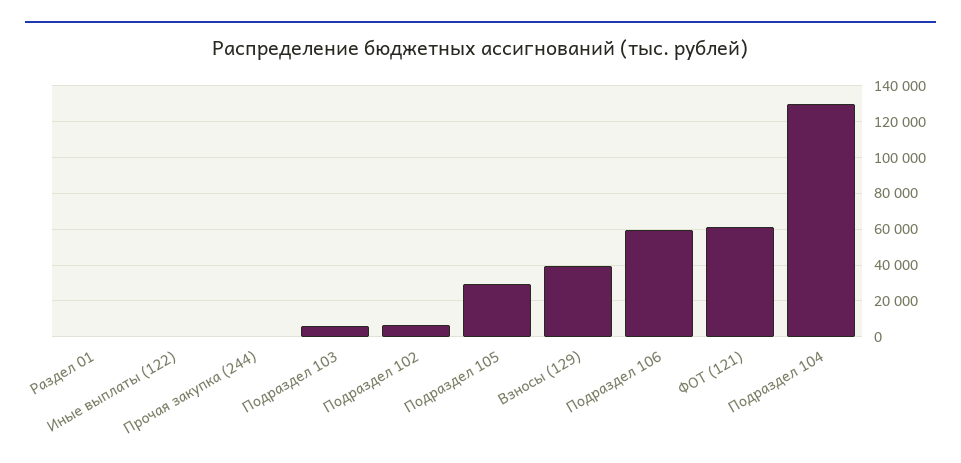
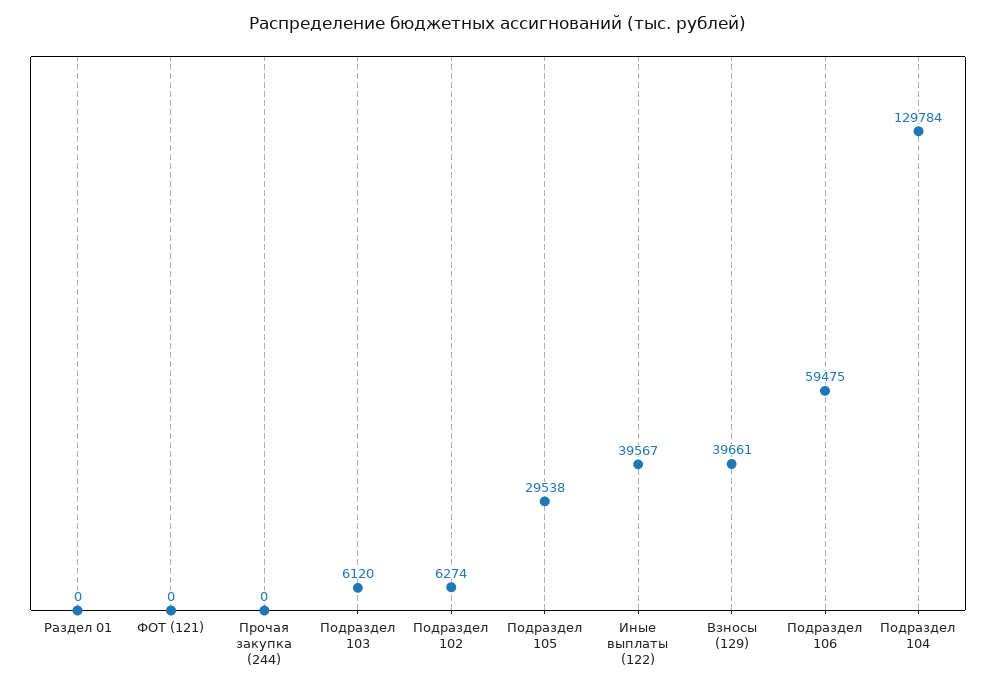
  {
    "Раздел 01": 0,
-   "Иные выплаты (122)": 0,
+   "Иные выплаты (122)": 39567,
    "Прочая закупка (244)": 0,
    "Подраздел 103": 6120,
    "Подраздел 102": 6274,
    "Подраздел 105": 29538,
    "Взносы (129)": 39661,
    "Подраздел 106": 59475,
-   "ФОТ (121)": 60000,
+   "ФОТ (121)": 0,
    "Подраздел 104": 129784
  }

